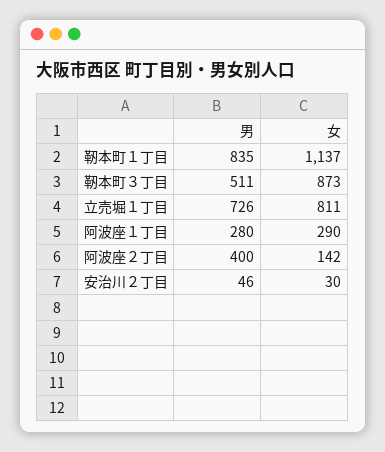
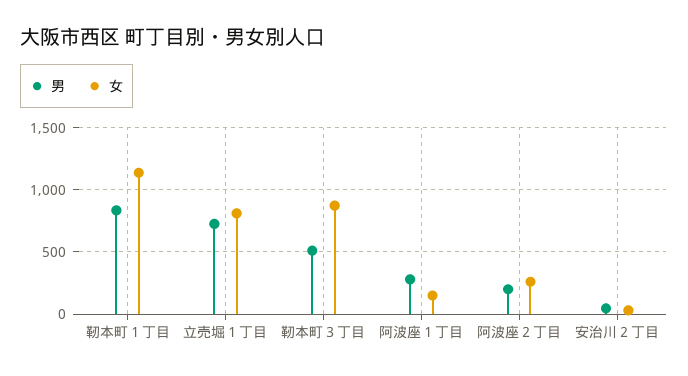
  {
    "男": {
      "靭本町１丁目": 835,
      "靭本町３丁目": 511,
      "立売堀１丁目": 726,
      "阿波座１丁目": 280,
-     "阿波座２丁目": 400,
+     "阿波座２丁目": 200,
      "安治川２丁目": 46
    },
    "女": {
      "靭本町１丁目": 1137,
      "靭本町３丁目": 873,
      "立売堀１丁目": 811,
-     "阿波座１丁目": 290,
+     "阿波座１丁目": 150,
-     "阿波座２丁目": 142,
+     "阿波座２丁目": 250,
      "安治川２丁目": 30
    }
  }

